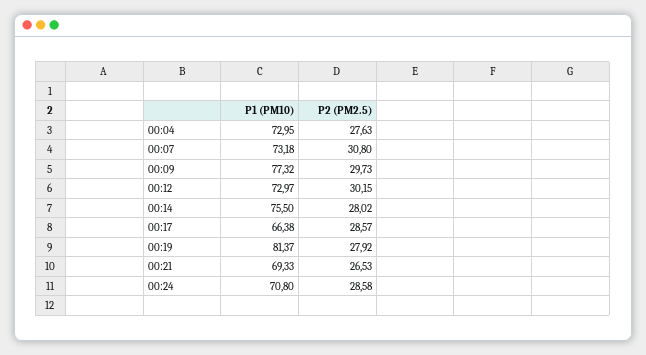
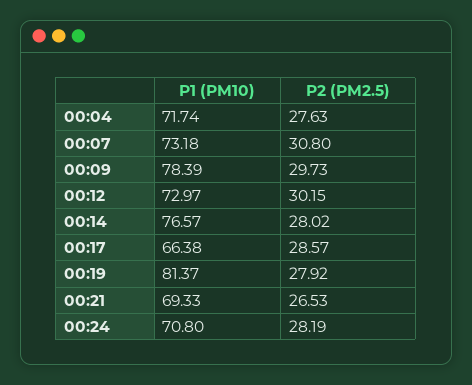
  {
    "P1 (PM10)": {
-     "00:04": 72.95,
+     "00:04": 71.74,
      "00:07": 73.18,
-     "00:09": 77.32,
+     "00:09": 78.39,
      "00:12": 72.97,
-     "00:14": 75.5,
+     "00:14": 76.57,
      "00:17": 66.38,
      "00:19": 81.37,
      "00:21": 69.33,
      "00:24": 70.8
    },
    "P2 (PM2.5)": {
      "00:04": 27.63,
      "00:07": 30.8,
      "00:09": 29.73,
      "00:12": 30.15,
      "00:14": 28.02,
      "00:17": 28.57,
      "00:19": 27.92,
      "00:21": 26.53,
-     "00:24": 28.58
+     "00:24": 28.19
    }
  }

